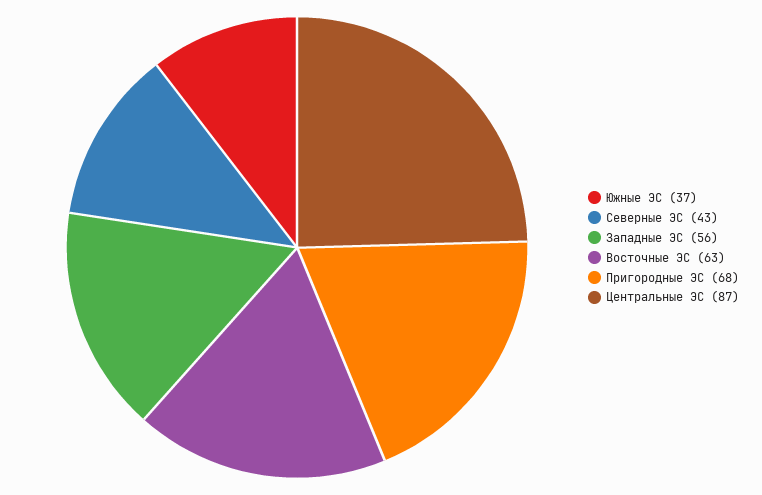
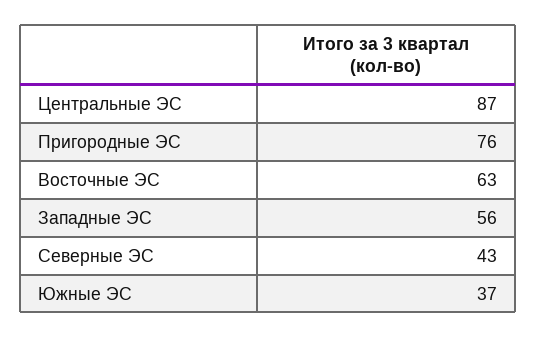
  {
    "Южные ЭС": 37,
    "Северные ЭС": 43,
    "Западные ЭС": 56,
    "Восточные ЭС": 63,
-   "Пригородные ЭС": 68,
+   "Пригородные ЭС": 76,
    "Центральные ЭС": 87
  }

